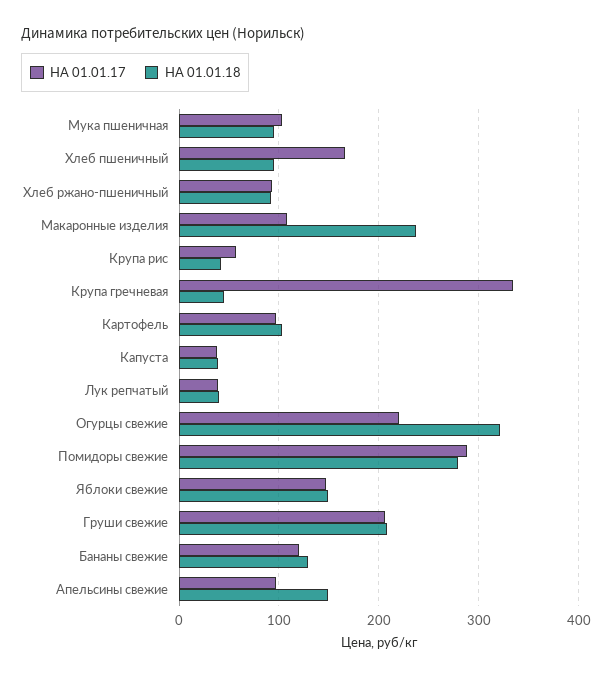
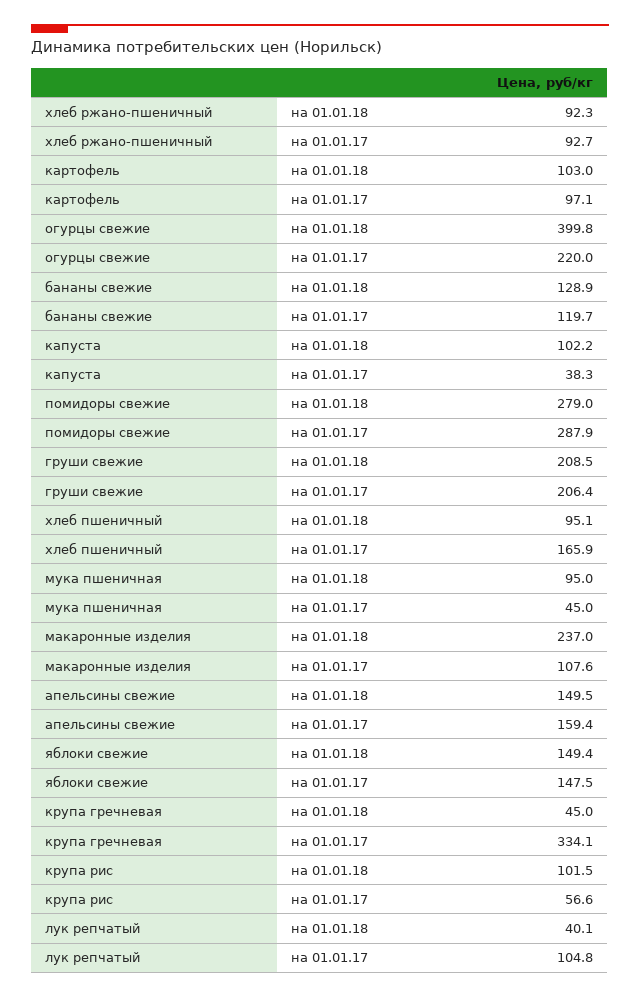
  {
    "НА 01.01.17": {
-     "Мука пшеничная": 100,
+     "Мука пшеничная": 45,
      "Хлеб пшеничный": 165.9,
      "Хлеб ржано-пшеничный": 92.7,
      "Макаронные изделия": 107.6,
      "Крупа рис": 56.6,
      "Крупа гречневая": 334.1,
      "Картофель": 97.1,
      "Капуста": 38.3,
-     "Лук репчатый": 40,
+     "Лук репчатый": 104.8,
      "Огурцы свежие": 220,
      "Помидоры свежие": 287.9,
      "Яблоки свежие": 147.5,
      "Груши свежие": 206.4,
      "Бананы свежие": 119.7,
-     "Апельсины свежие": 100
+     "Апельсины свежие": 159.4
    },
    "НА 01.01.18": {
      "Мука пшеничная": 95,
      "Хлеб пшеничный": 95.1,
      "Хлеб ржано-пшеничный": 92.3,
      "Макаронные изделия": 237,
-     "Крупа рис": 40,
+     "Крупа рис": 101.5,
      "Крупа гречневая": 45,
      "Картофель": 103,
-     "Капуста": 40,
+     "Капуста": 102.2,
      "Лук репчатый": 40.1,
-     "Огурцы свежие": 320,
+     "Огурцы свежие": 399.8,
      "Помидоры свежие": 279,
      "Яблоки свежие": 149.4,
      "Груши свежие": 208.5,
      "Бананы свежие": 128.9,
      "Апельсины свежие": 149.5
    }
  }

